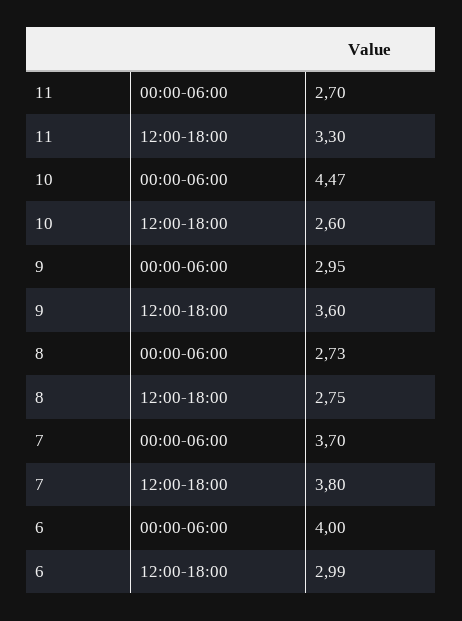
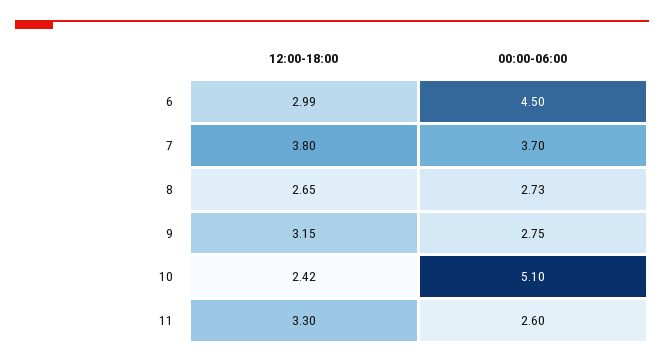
  {
    "11": {
-     "00:00-06:00": 2.7,
+     "00:00-06:00": 2.6,
      "12:00-18:00": 3.3
    },
    "10": {
-     "00:00-06:00": 4.47,
+     "00:00-06:00": 5.1,
-     "12:00-18:00": 2.6
+     "12:00-18:00": 2.42
    },
    "9": {
-     "00:00-06:00": 2.95,
+     "00:00-06:00": 2.75,
-     "12:00-18:00": 3.6
+     "12:00-18:00": 3.15
    },
    "8": {
      "00:00-06:00": 2.73,
-     "12:00-18:00": 2.75
+     "12:00-18:00": 2.65
    },
    "7": {
      "00:00-06:00": 3.7,
      "12:00-18:00": 3.8
    },
    "6": {
-     "00:00-06:00": 4,
+     "00:00-06:00": 4.5,
      "12:00-18:00": 2.99
    }
  }

